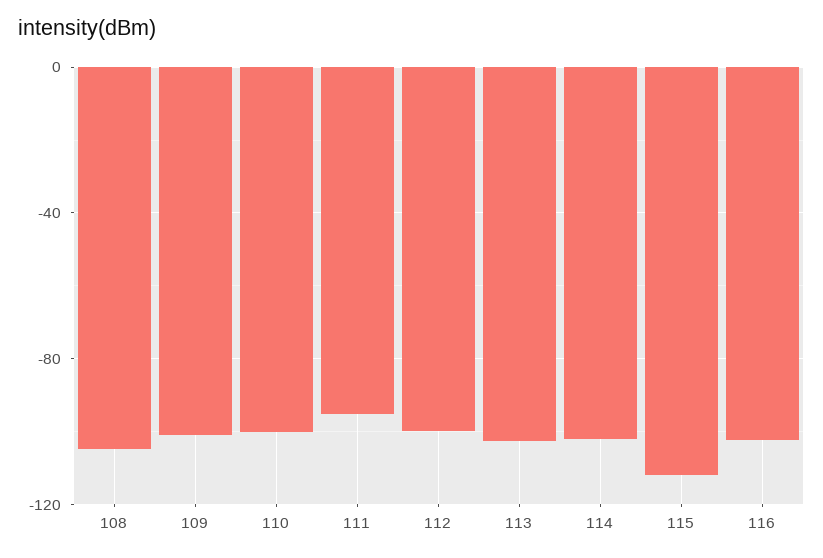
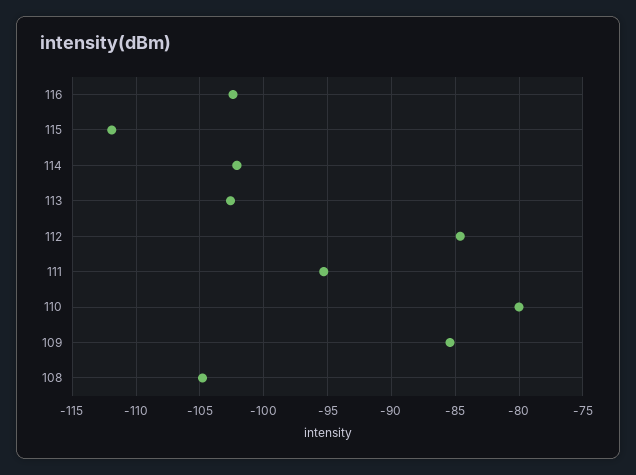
  {
    "108": -105,
-   "109": -100,
+   "109": -85.5,
-   "110": -100,
+   "110": -80,
    "111": -95.5,
-   "112": -100,
+   "112": -84.5,
    "113": -102.5,
    "114": -102,
    "115": -112,
    "116": -102.5
  }

